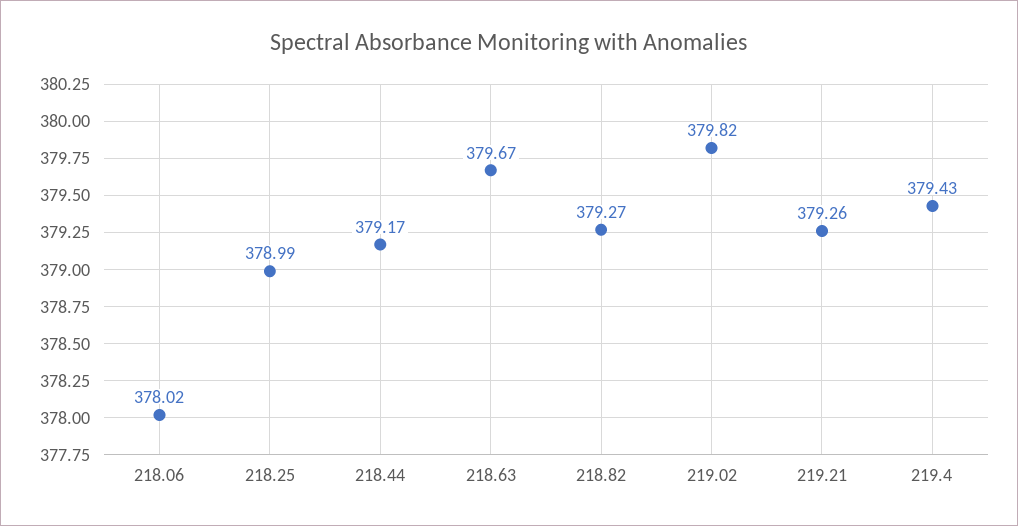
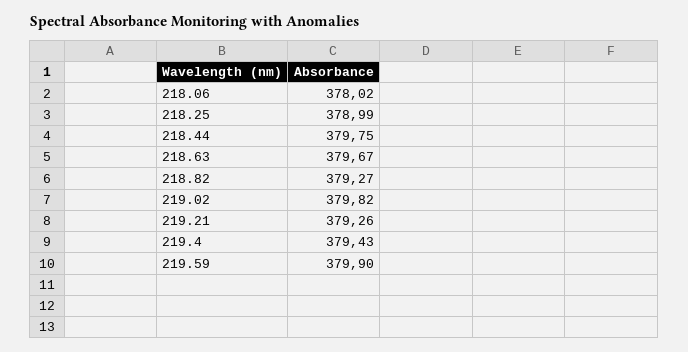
  {
    "218.06": 378.02,
    "218.25": 378.99,
-   "218.44": 379.17,
+   "218.44": 379.75,
    "218.63": 379.67,
    "218.82": 379.27,
    "219.02": 379.82,
    "219.21": 379.26,
-   "219.4": 379.43
+   "219.4": 379.43,
+   "219.59": 379.9
  }

